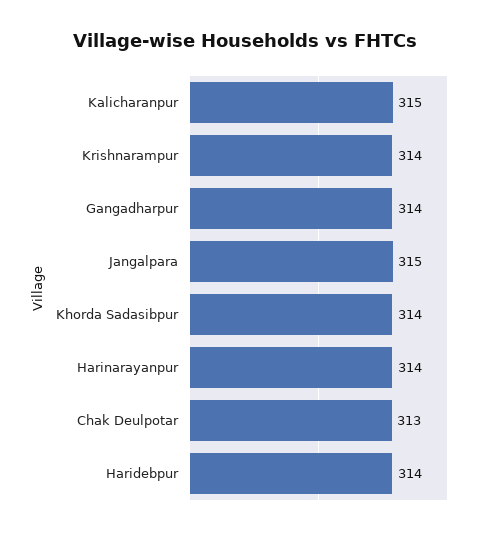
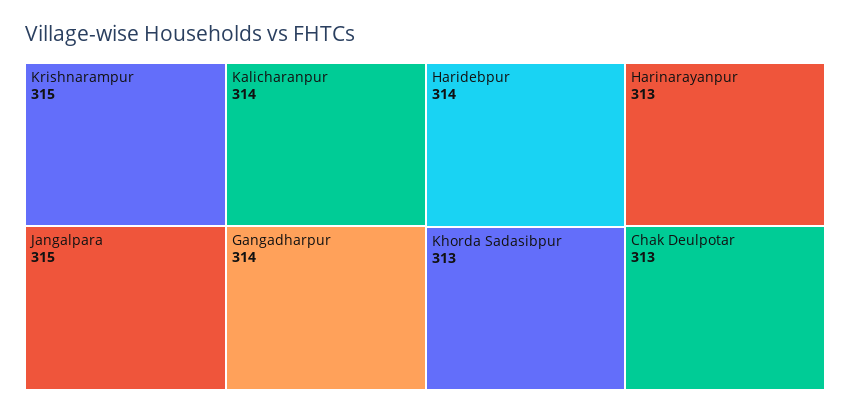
  {
-   "Kalicharanpur": 315,
+   "Kalicharanpur": 314,
-   "Krishnarampur": 314,
+   "Krishnarampur": 315,
    "Gangadharpur": 314,
    "Jangalpara": 315,
-   "Khorda Sadasibpur": 314,
+   "Khorda Sadasibpur": 313,
-   "Harinarayanpur": 314,
+   "Harinarayanpur": 313,
    "Chak Deulpotar": 313,
    "Haridebpur": 314
  }

